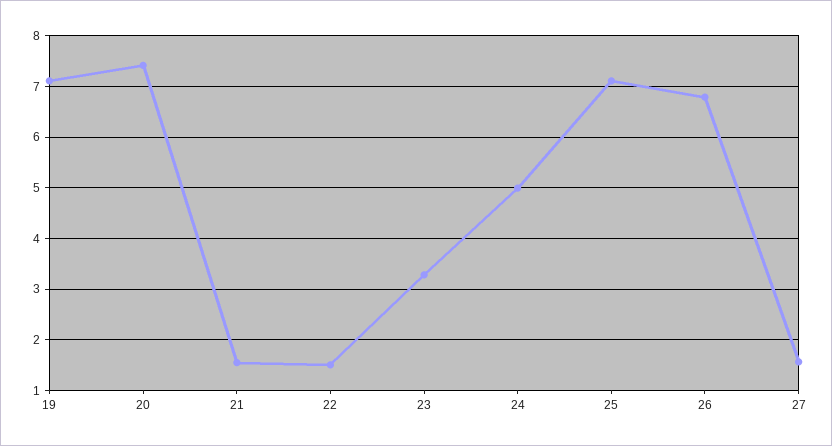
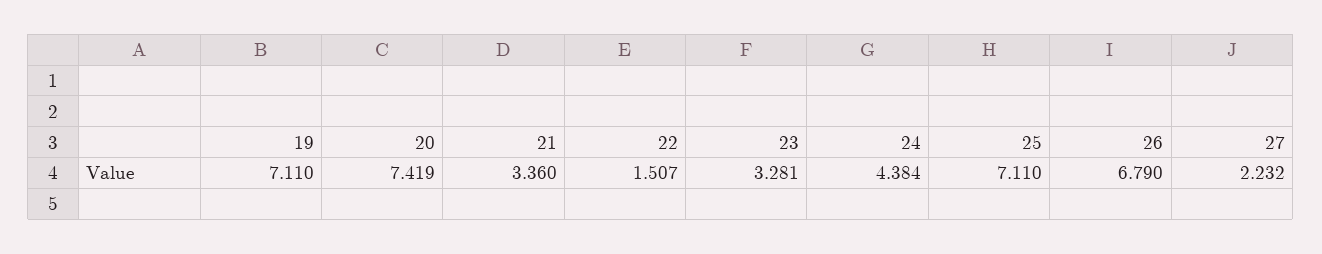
  {
    "19": 7.11,
    "20": 7.419,
-   "21": 1.6,
+   "21": 3.36,
    "22": 1.507,
    "23": 3.281,
-   "24": 5,
+   "24": 4.384,
    "25": 7.11,
    "26": 6.79,
-   "27": 1.6
+   "27": 2.232
  }

